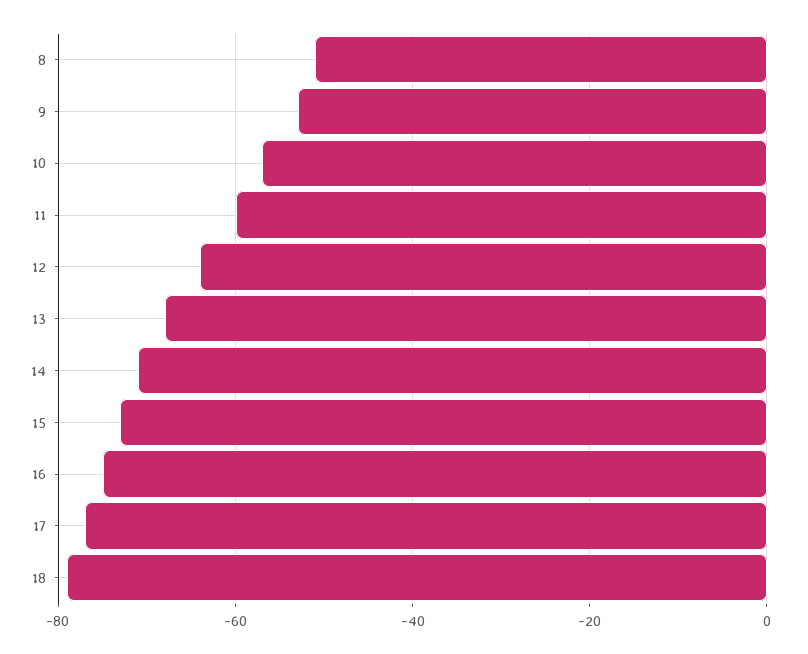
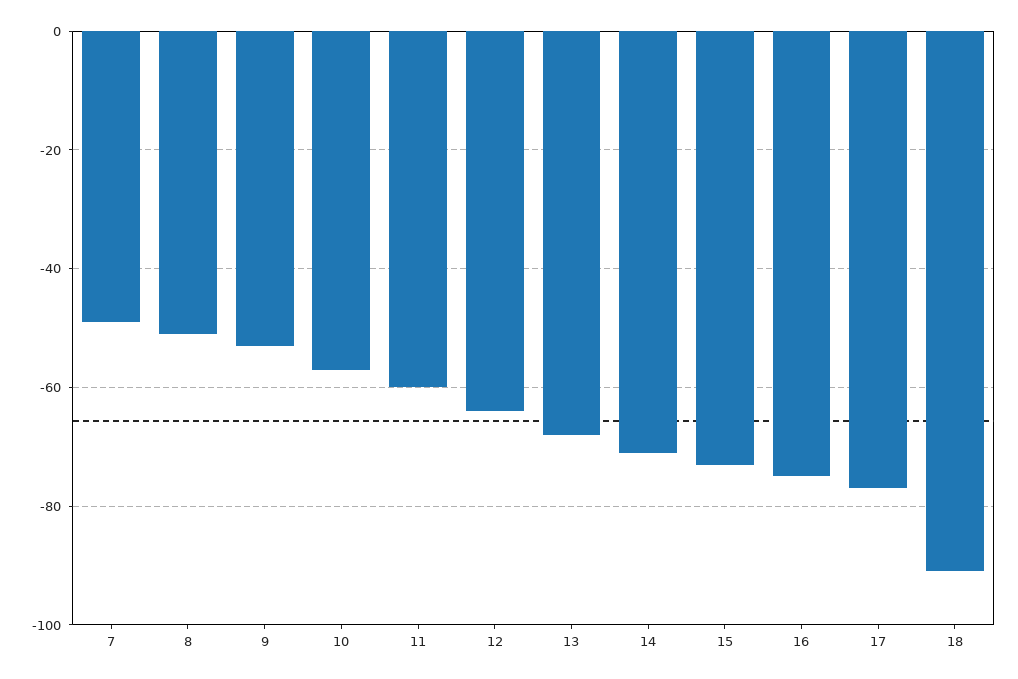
  {
    "8": -50,
    "9": -55,
    "10": -55,
    "11": -60,
    "12": -65,
    "13": -70,
    "14": -70,
    "15": -75,
    "16": -75,
    "17": -75,
-   "18": -80
+   "18": -90,
+   "7": -50
  }

